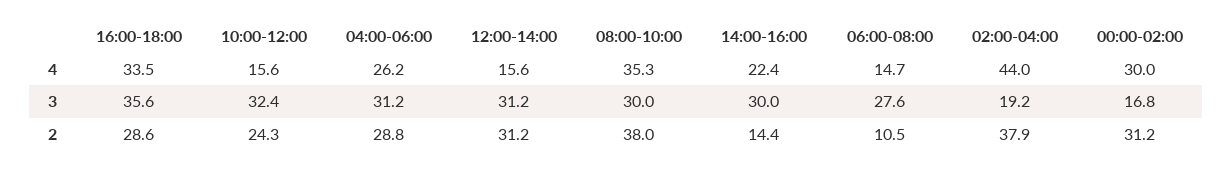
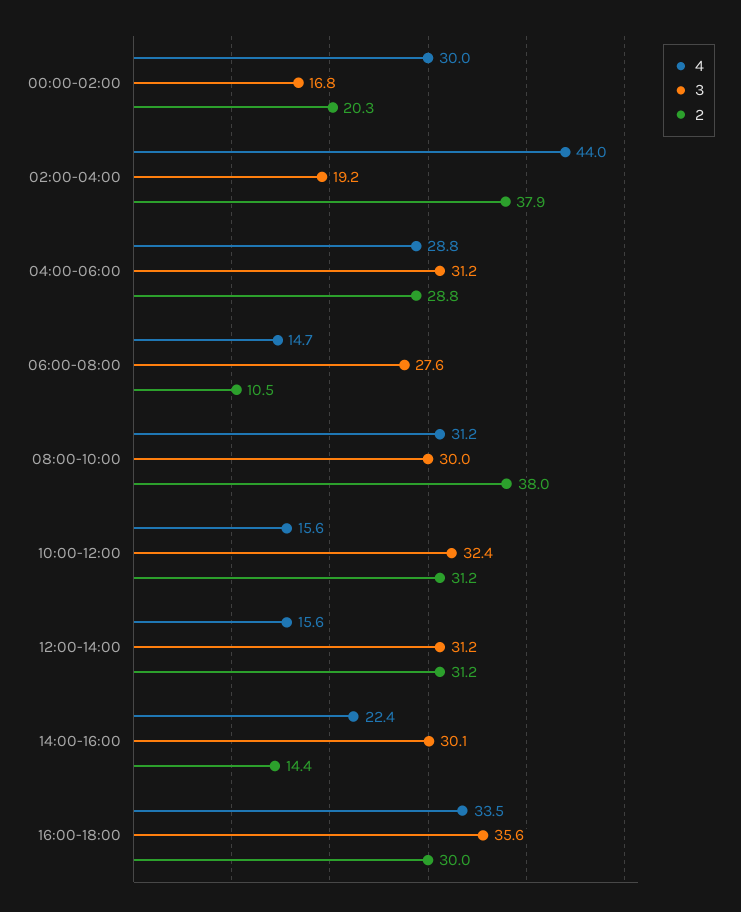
  {
    "4": {
      "16:00-18:00": 33.5,
      "10:00-12:00": 15.6,
-     "04:00-06:00": 26.2,
+     "04:00-06:00": 28.8,
      "12:00-14:00": 15.6,
-     "08:00-10:00": 35.3,
+     "08:00-10:00": 31.2,
      "14:00-16:00": 22.4,
      "06:00-08:00": 14.7,
      "02:00-04:00": 44,
      "00:00-02:00": 30
    },
    "3": {
      "16:00-18:00": 35.6,
      "10:00-12:00": 32.4,
      "04:00-06:00": 31.2,
      "12:00-14:00": 31.2,
      "08:00-10:00": 30,
-     "14:00-16:00": 30,
+     "14:00-16:00": 30.1,
      "06:00-08:00": 27.6,
      "02:00-04:00": 19.2,
      "00:00-02:00": 16.8
    },
    "2": {
-     "16:00-18:00": 28.6,
+     "16:00-18:00": 30,
-     "10:00-12:00": 24.3,
+     "10:00-12:00": 31.2,
      "04:00-06:00": 28.8,
      "12:00-14:00": 31.2,
      "08:00-10:00": 38,
      "14:00-16:00": 14.4,
      "06:00-08:00": 10.5,
      "02:00-04:00": 37.9,
-     "00:00-02:00": 31.2
+     "00:00-02:00": 20.3
    }
  }

